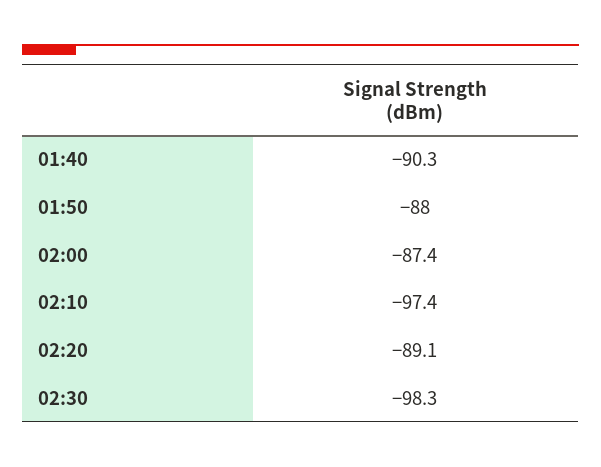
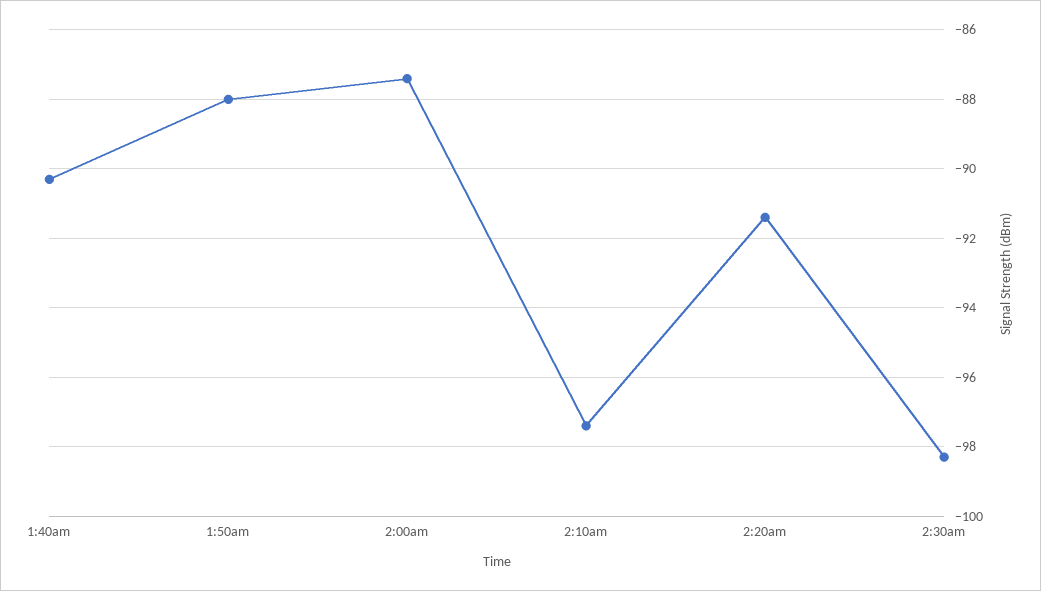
  {
    "01:40": -90.3,
    "01:50": -88,
    "02:00": -87.4,
    "02:10": -97.4,
-   "02:20": -89.1,
+   "02:20": -91.5,
    "02:30": -98.3
  }

